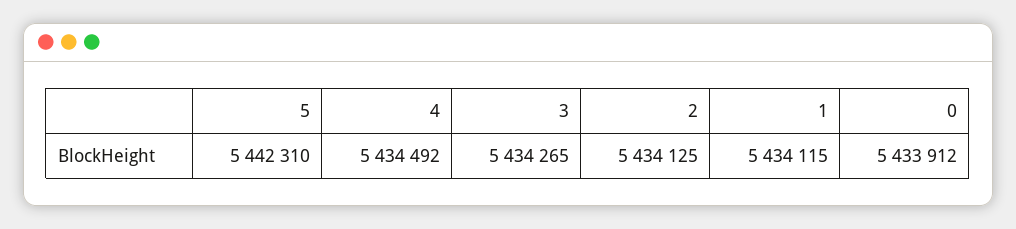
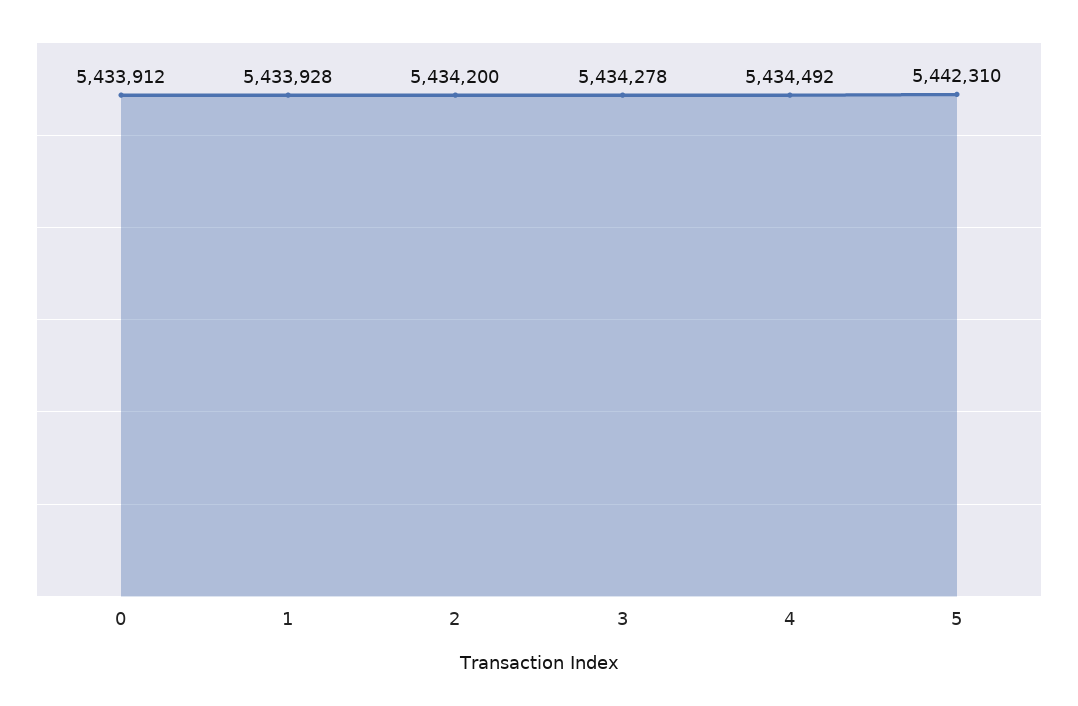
  {
    "5": 5442310,
    "4": 5434492,
-   "3": 5434265,
+   "3": 5434278,
-   "2": 5434125,
+   "2": 5434200,
-   "1": 5434115,
+   "1": 5433928,
    "0": 5433912
  }

